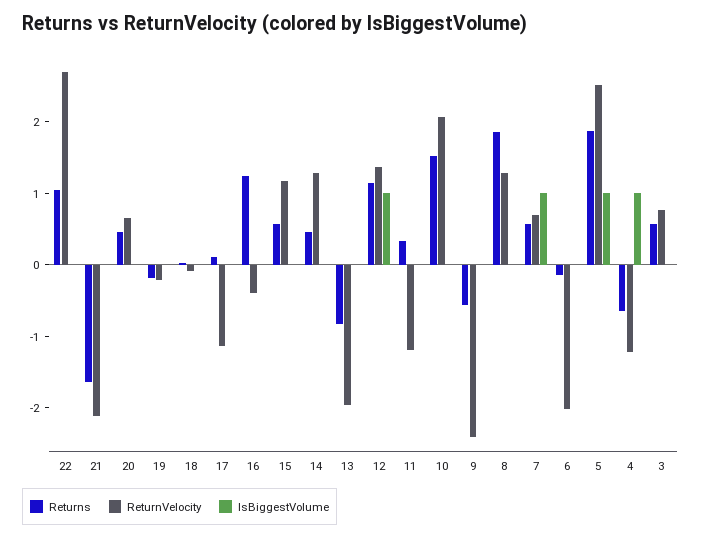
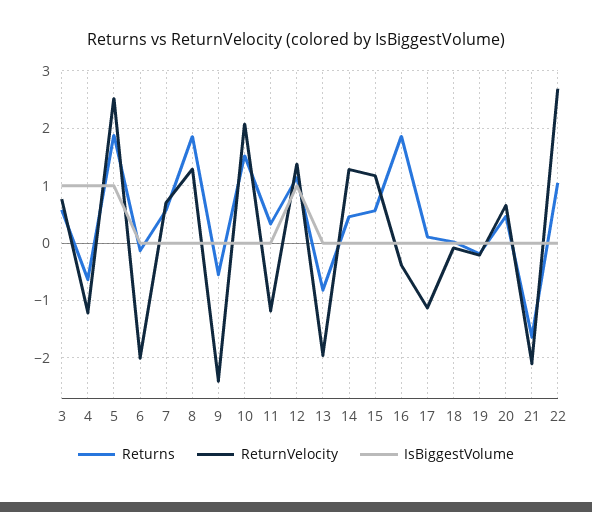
  {
    "Returns": {
      "22": 1,
      "21": -1.6,
      "20": 0.4,
      "19": -0.2,
      "18": 0,
      "17": 0.2,
-     "16": 1.2,
+     "16": 1.8,
      "15": 0.6,
      "14": 0.4,
      "13": -0.8,
      "12": 1.2,
      "11": 0.4,
      "10": 1.6,
      "9": -0.6,
      "8": 1.8,
      "7": 0.6,
      "6": -0.2,
      "5": 1.8,
      "4": -0.6,
      "3": 0.6
    },
    "ReturnVelocity": {
      "22": 2.6,
      "21": -2.2,
      "20": 0.6,
      "19": -0.2,
      "18": 0,
      "17": -1.2,
      "16": -0.4,
      "15": 1.2,
      "14": 1.2,
      "13": -2,
      "12": 1.4,
      "11": -1.2,
      "10": 2,
      "9": -2.4,
      "8": 1.2,
      "7": 0.8,
      "6": -2,
      "5": 2.6,
      "4": -1.2,
      "3": 0.8
    },
    "IsBiggestVolume": {
      "22": 0,
      "21": 0,
      "20": 0,
      "19": 0,
      "18": 0,
      "17": 0,
      "16": 0,
      "15": 0,
      "14": 0,
      "13": 0,
      "12": 1,
      "11": 0,
      "10": 0,
      "9": 0,
      "8": 0,
-     "7": 1,
+     "7": 0,
      "6": 0,
      "5": 1,
      "4": 1,
-     "3": 0
+     "3": 1
    }
  }

